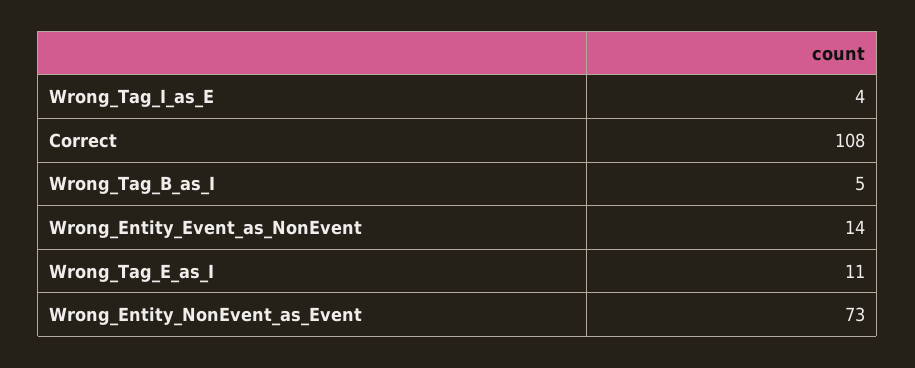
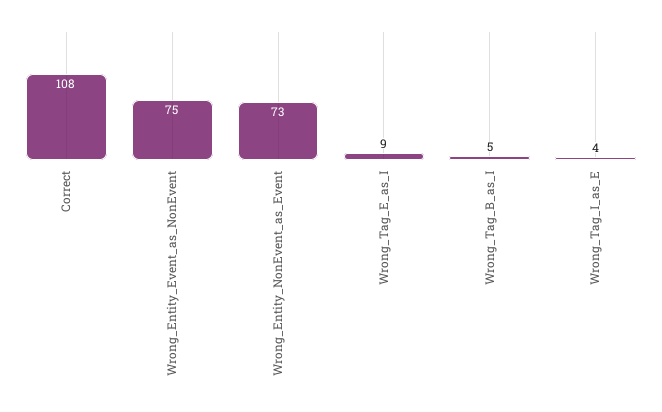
  {
    "Wrong_Tag_I_as_E": 4,
    "Correct": 108,
    "Wrong_Tag_B_as_I": 5,
-   "Wrong_Entity_Event_as_NonEvent": 14,
+   "Wrong_Entity_Event_as_NonEvent": 75,
-   "Wrong_Tag_E_as_I": 11,
+   "Wrong_Tag_E_as_I": 9,
    "Wrong_Entity_NonEvent_as_Event": 73
  }

